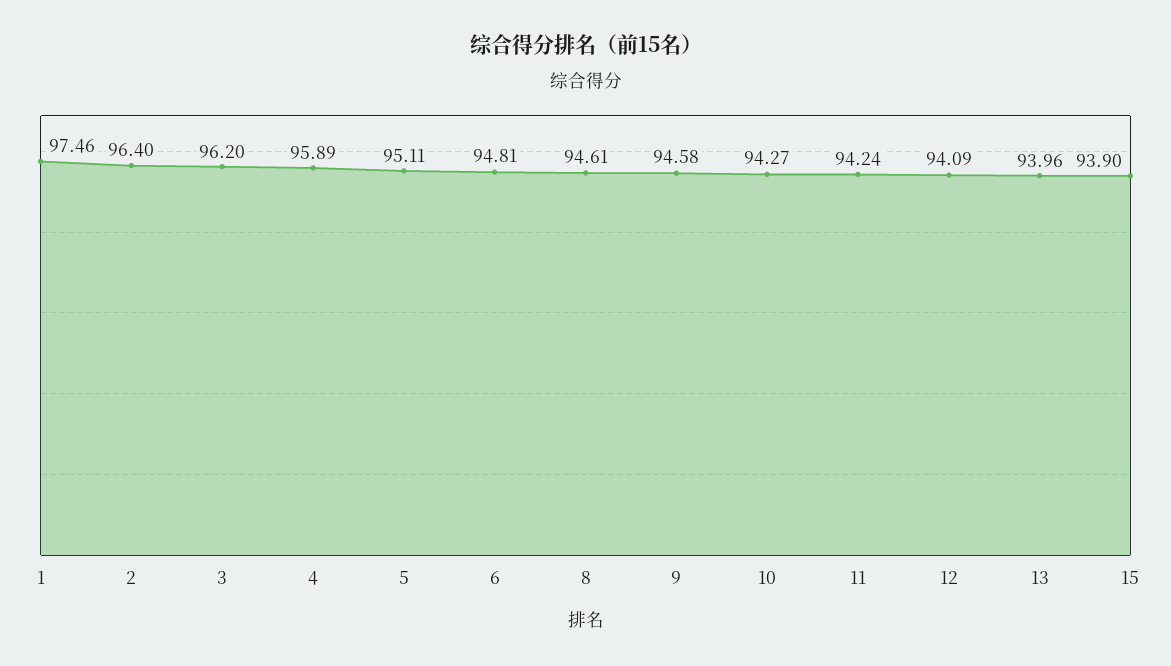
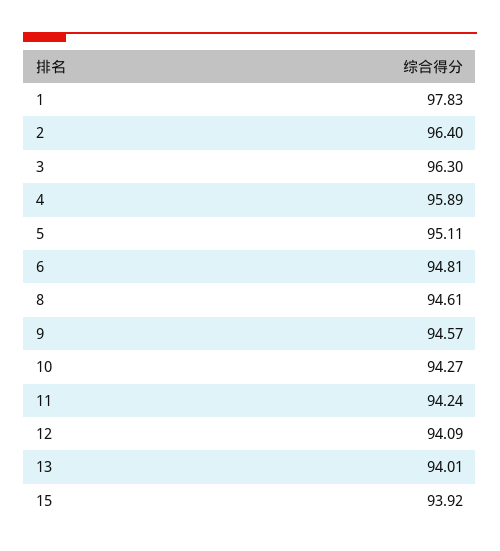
  {
-   "1": 97.46,
+   "1": 97.83,
    "2": 96.4,
-   "3": 96.2,
+   "3": 96.3,
    "4": 95.89,
    "5": 95.11,
    "6": 94.81,
    "8": 94.61,
-   "9": 94.58,
+   "9": 94.57,
    "10": 94.27,
    "11": 94.24,
    "12": 94.09,
-   "13": 93.96,
+   "13": 94.01,
-   "15": 93.9
+   "15": 93.92
  }

